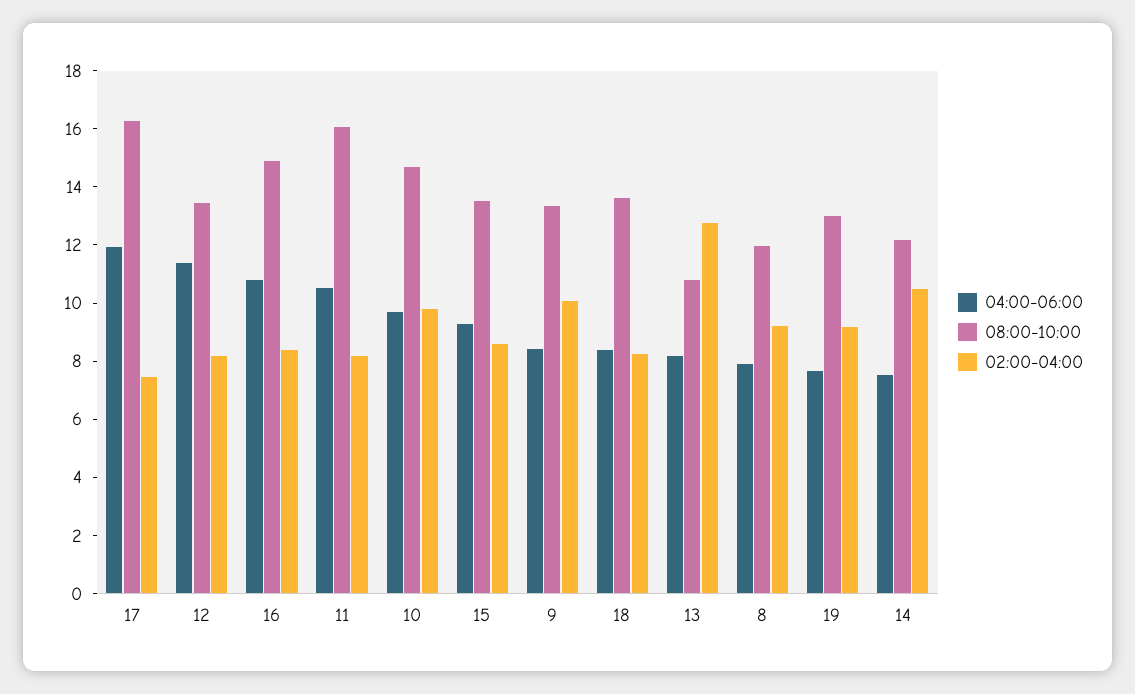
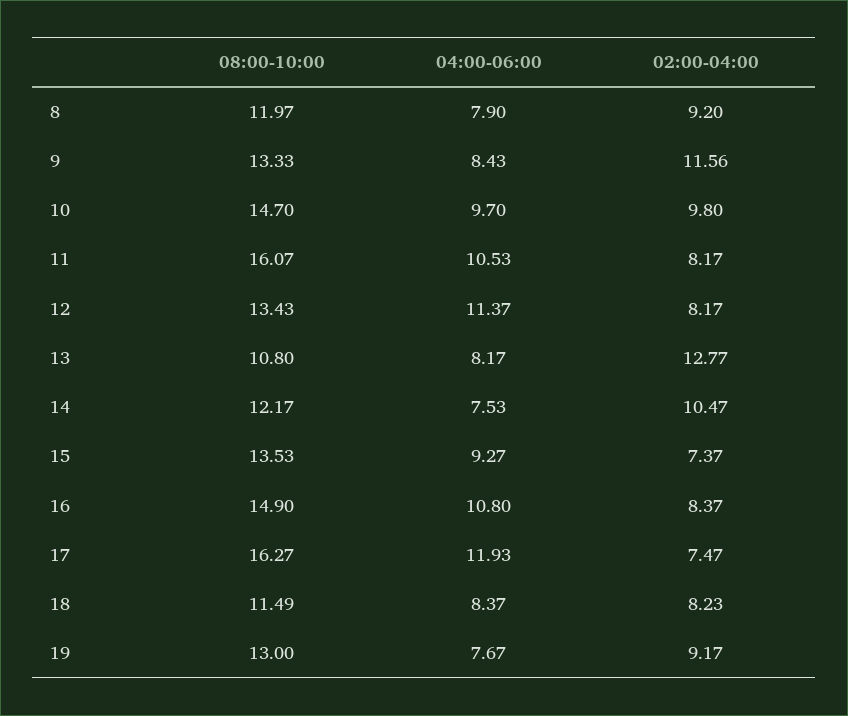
  {
    "04:00-06:00": {
      "17": 11.93,
      "12": 11.37,
      "16": 10.8,
      "11": 10.53,
      "10": 9.7,
      "15": 9.27,
      "9": 8.43,
      "18": 8.37,
      "13": 8.17,
      "8": 7.9,
      "19": 7.67,
      "14": 7.53
    },
    "08:00-10:00": {
      "17": 16.27,
      "12": 13.43,
      "16": 14.9,
      "11": 16.07,
      "10": 14.7,
      "15": 13.53,
      "9": 13.33,
-     "18": 13.5,
+     "18": 11.49,
      "13": 10.8,
      "8": 11.97,
      "19": 13,
      "14": 12.17
    },
    "02:00-04:00": {
      "17": 7.47,
      "12": 8.17,
      "16": 8.37,
      "11": 8.17,
      "10": 9.8,
-     "15": 8.5,
+     "15": 7.37,
-     "9": 10,
+     "9": 11.56,
      "18": 8.23,
      "13": 12.77,
      "8": 9.2,
      "19": 9.17,
      "14": 10.47
    }
  }

